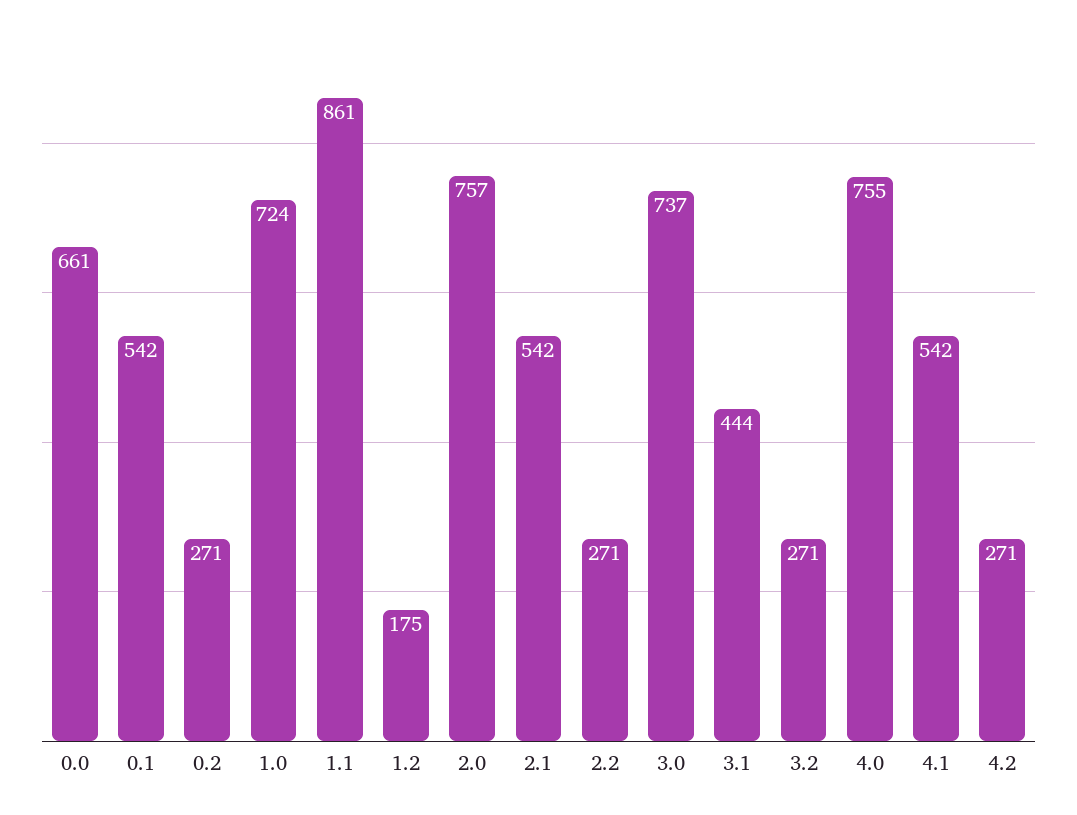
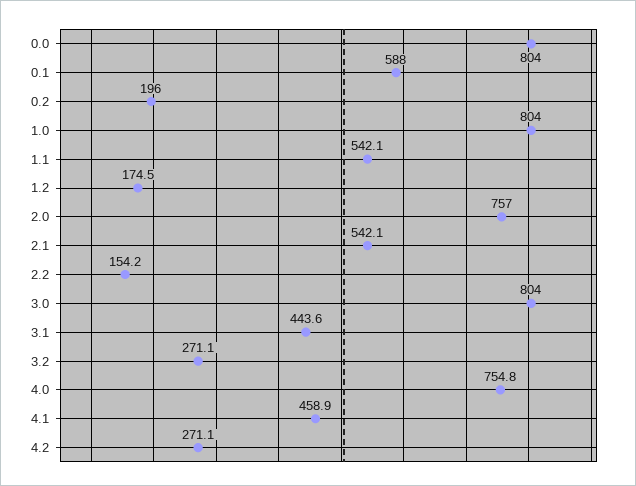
  {
-   "0.0": 661,
+   "0.0": 804,
-   "0.1": 542,
+   "0.1": 588,
-   "0.2": 271,
+   "0.2": 196,
-   "1.0": 724,
+   "1.0": 804,
-   "1.1": 861,
+   "1.1": 542.1,
    "1.2": 174.5,
    "2.0": 757,
    "2.1": 542.1,
-   "2.2": 271,
+   "2.2": 154.2,
-   "3.0": 737,
+   "3.0": 804,
    "3.1": 443.6,
    "3.2": 271.1,
    "4.0": 754.8,
-   "4.1": 542,
+   "4.1": 458.9,
    "4.2": 271.1
  }

